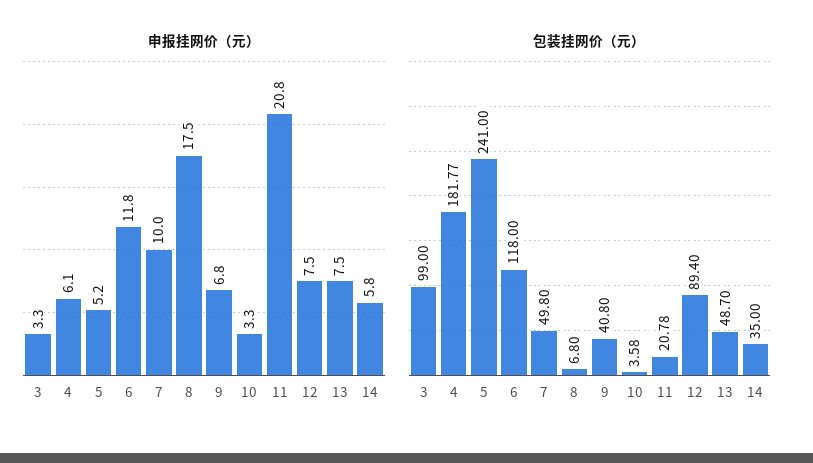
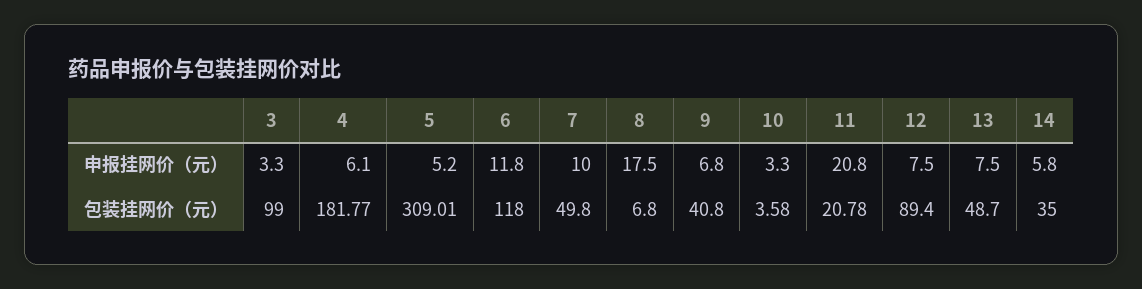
  {
    "申报挂网价（元）": {
      "3": 3.3,
      "4": 6.1,
      "5": 5.2,
      "6": 11.8,
      "7": 10,
      "8": 17.5,
      "9": 6.8,
      "10": 3.3,
      "11": 20.8,
      "12": 7.5,
      "13": 7.5,
      "14": 5.8
    },
    "包装挂网价（元）": {
      "3": 99,
      "4": 181.77,
-     "5": 241,
+     "5": 309.01,
      "6": 118,
      "7": 49.8,
      "8": 6.8,
      "9": 40.8,
      "10": 3.58,
      "11": 20.78,
      "12": 89.4,
      "13": 48.7,
      "14": 35
    }
  }

